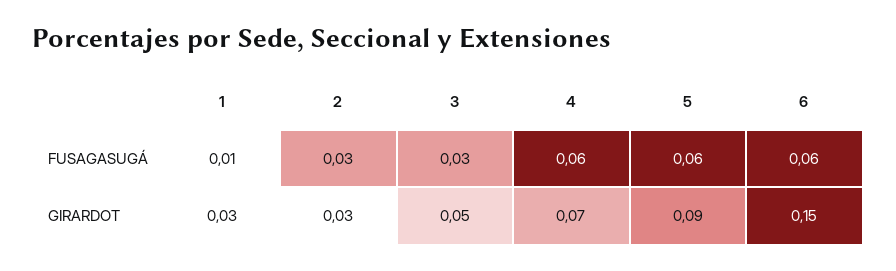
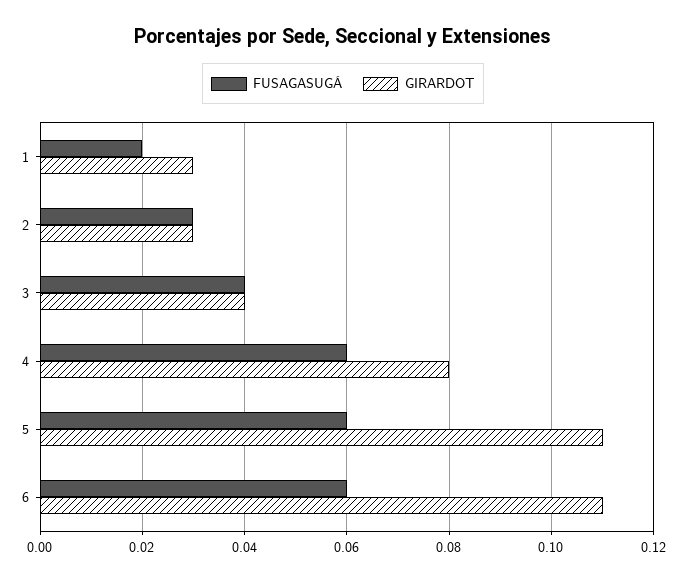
  {
    "FUSAGASUGÁ": {
-     "1": 0.01,
+     "1": 0.02,
      "2": 0.03,
-     "3": 0.03,
+     "3": 0.04,
      "4": 0.06,
      "5": 0.06,
      "6": 0.06
    },
    "GIRARDOT": {
      "1": 0.03,
      "2": 0.03,
-     "3": 0.05,
+     "3": 0.04,
-     "4": 0.07,
+     "4": 0.08,
-     "5": 0.09,
+     "5": 0.11,
-     "6": 0.15
+     "6": 0.11
    }
  }

